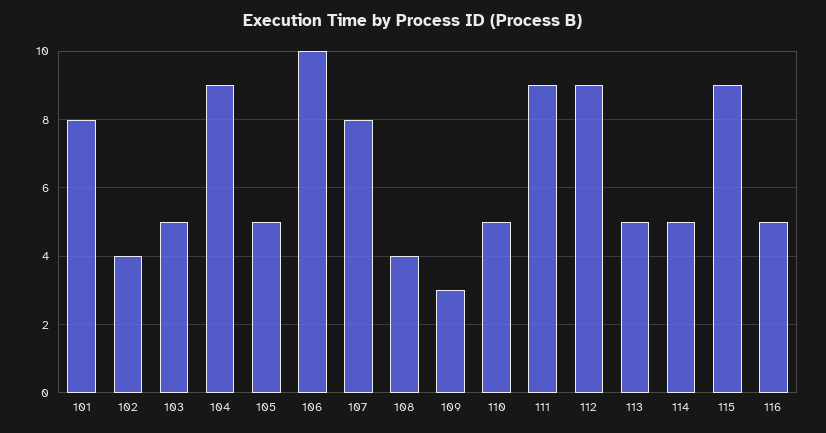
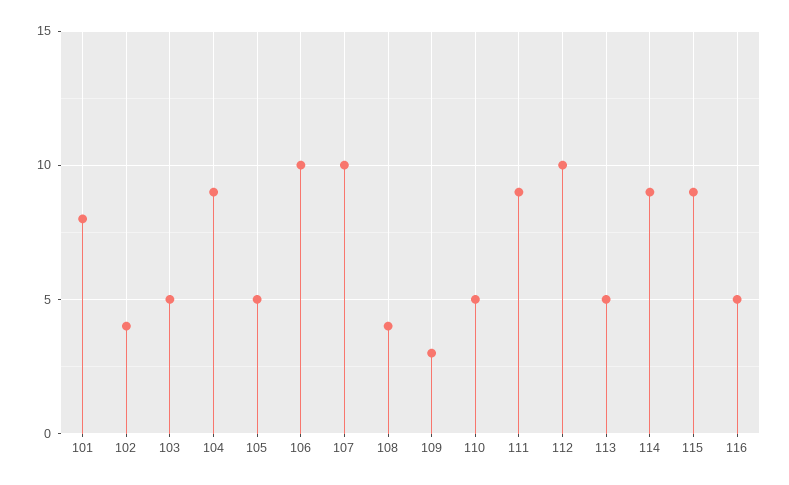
  {
    "101": 8,
    "102": 4,
    "103": 5,
    "104": 9,
    "105": 5,
    "106": 10,
-   "107": 8,
+   "107": 10,
    "108": 4,
    "109": 3,
    "110": 5,
    "111": 9,
-   "112": 9,
+   "112": 10,
    "113": 5,
-   "114": 5,
+   "114": 9,
    "115": 9,
    "116": 5
  }

